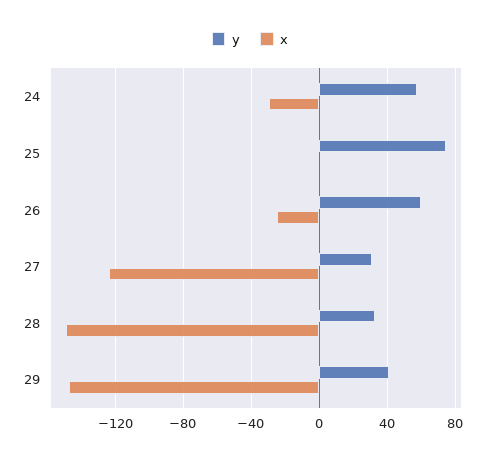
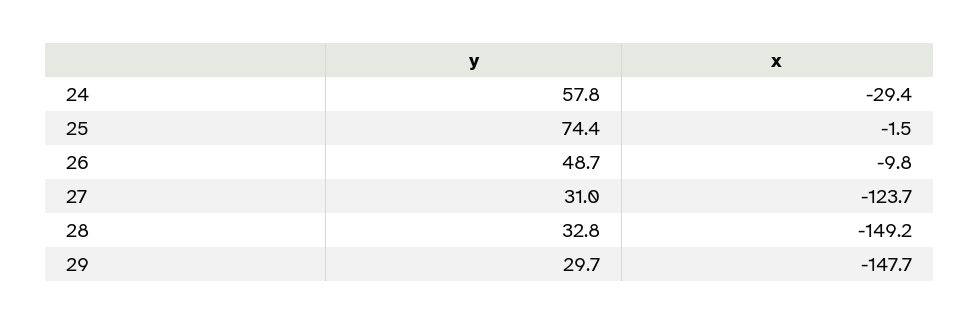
  {
    "y": {
      "24": 57.8,
      "25": 74.4,
-     "26": 60,
+     "26": 48.7,
      "27": 31,
      "28": 32.8,
-     "29": 40
+     "29": 29.7
    },
    "x": {
      "24": -29.4,
      "25": -1.5,
-     "26": -25,
+     "26": -9.8,
      "27": -123.7,
      "28": -149.2,
      "29": -147.7
    }
  }

